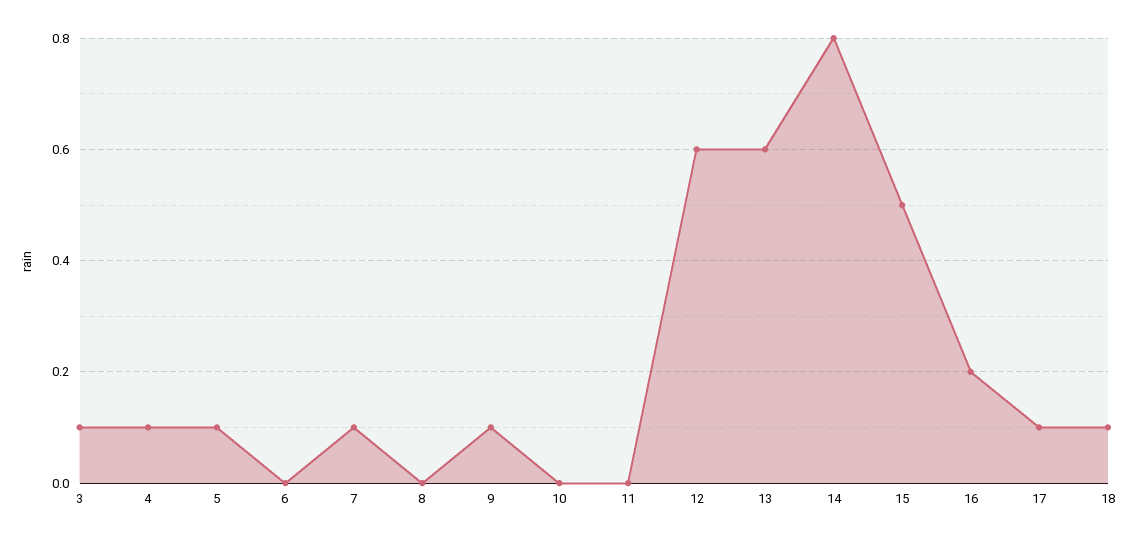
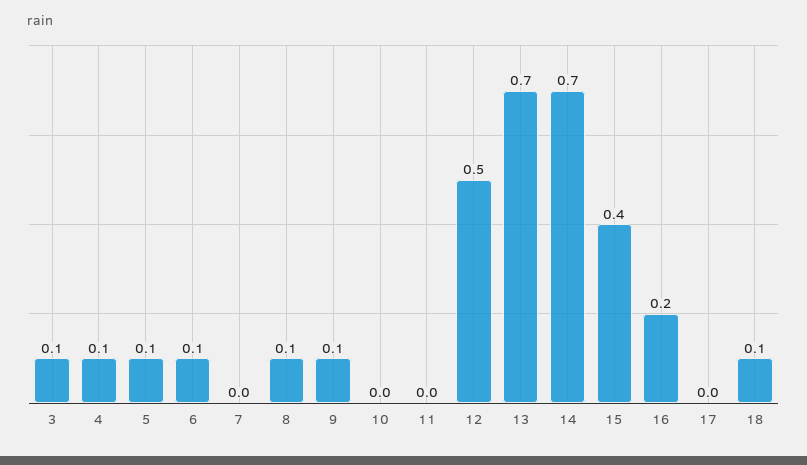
  {
    "3": 0.1,
    "4": 0.1,
    "5": 0.1,
-   "6": 0,
+   "6": 0.1,
-   "7": 0.1,
+   "7": 0,
-   "8": 0,
+   "8": 0.1,
    "9": 0.1,
    "10": 0,
    "11": 0,
-   "12": 0.6,
+   "12": 0.5,
-   "13": 0.6,
+   "13": 0.7,
-   "14": 0.8,
+   "14": 0.7,
-   "15": 0.5,
+   "15": 0.4,
    "16": 0.2,
-   "17": 0.1,
+   "17": 0,
    "18": 0.1
  }

